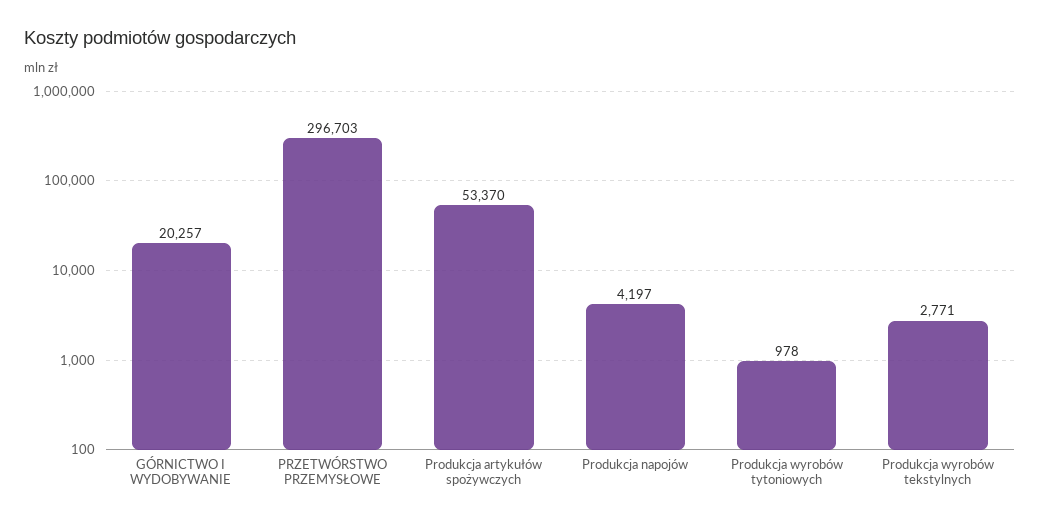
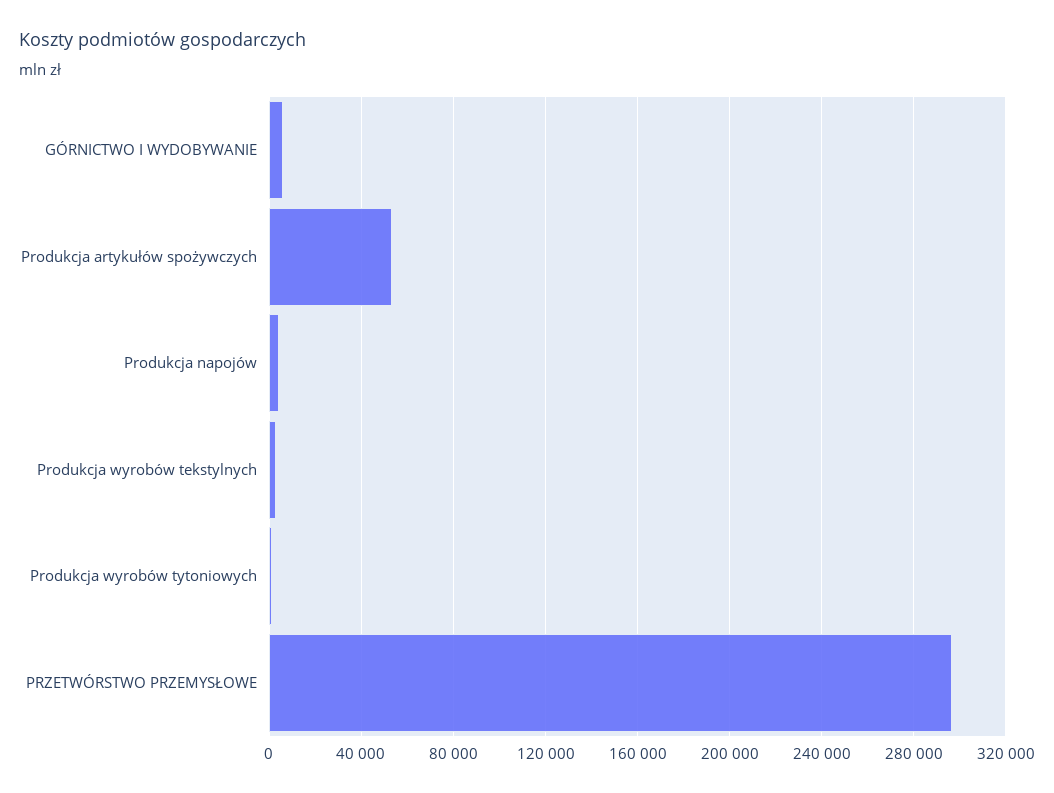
  {
-   "GÓRNICTWO I WYDOBYWANIE": 20257,
+   "GÓRNICTWO I WYDOBYWANIE": 5000,
    "PRZETWÓRSTWO PRZEMYSŁOWE": 296703,
    "Produkcja artykułów spożywczych": 53370,
    "Produkcja napojów": 4197,
    "Produkcja wyrobów tytoniowych": 978,
    "Produkcja wyrobów tekstylnych": 2771
  }

